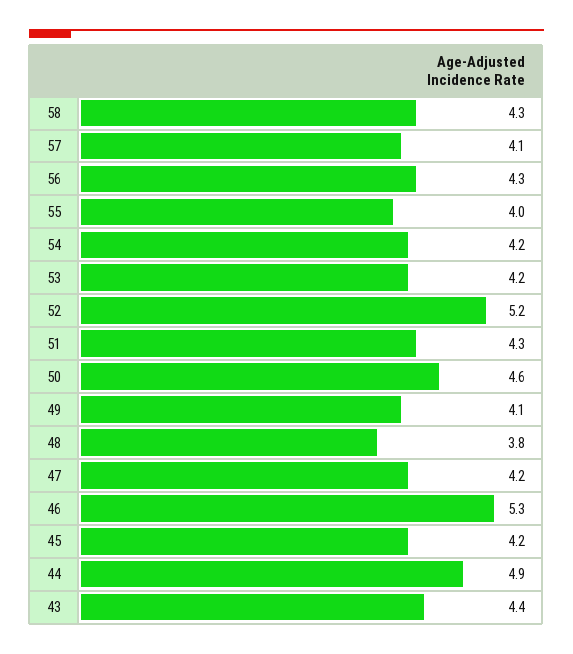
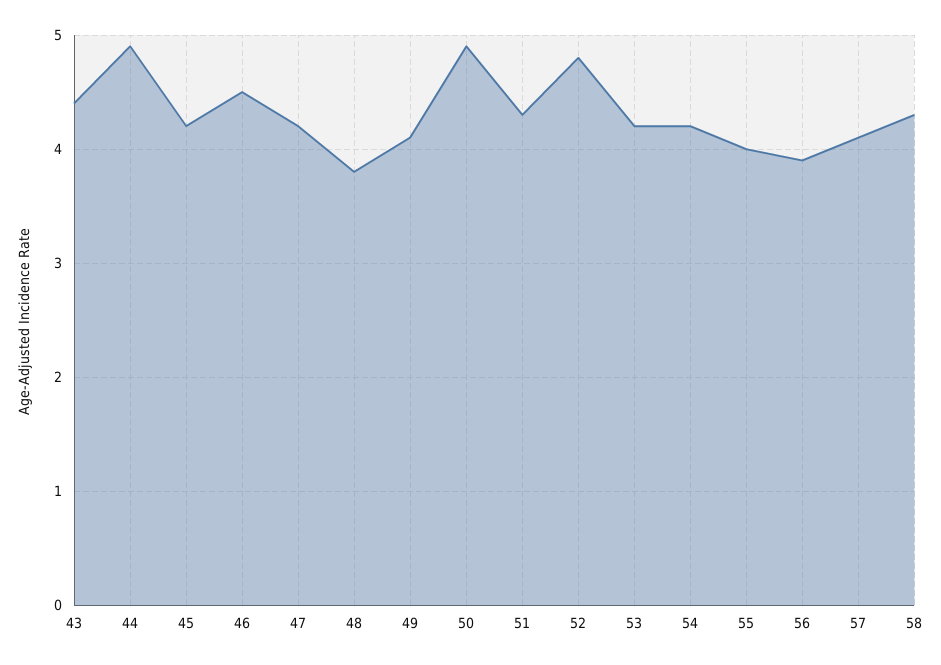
  {
    "58": 4.3,
    "57": 4.1,
-   "56": 4.3,
+   "56": 3.9,
    "55": 4,
    "54": 4.2,
    "53": 4.2,
-   "52": 5.2,
+   "52": 4.8,
    "51": 4.3,
-   "50": 4.6,
+   "50": 4.9,
    "49": 4.1,
    "48": 3.8,
    "47": 4.2,
-   "46": 5.3,
+   "46": 4.5,
    "45": 4.2,
    "44": 4.9,
    "43": 4.4
  }

